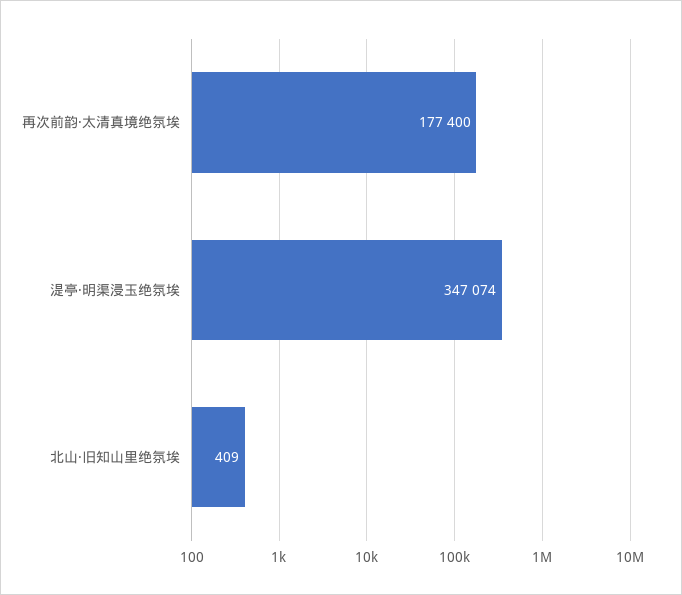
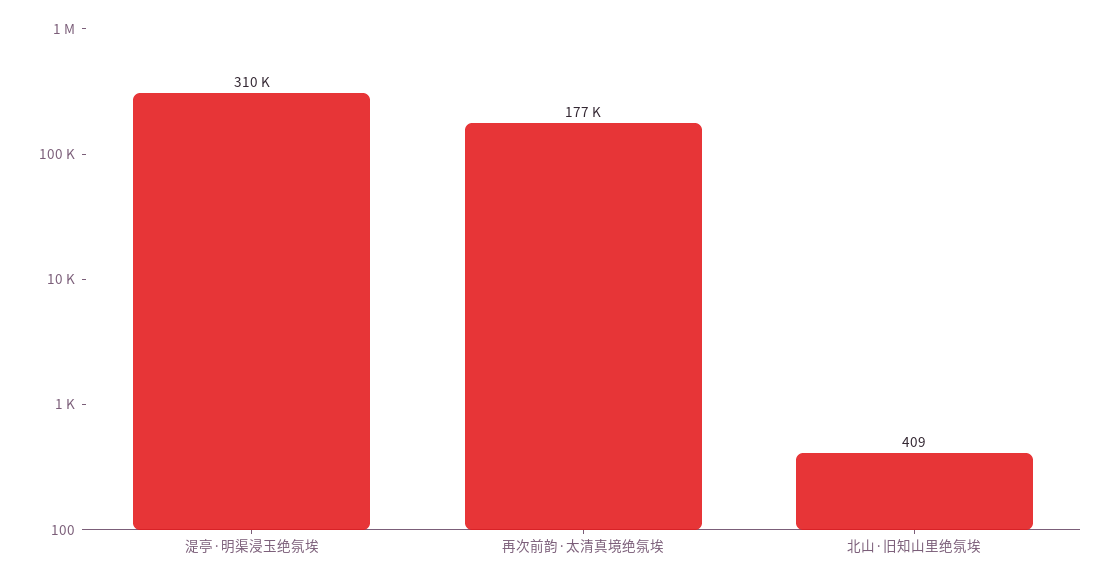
  {
    "再次前韵·太清真境绝氛埃": 177400,
-   "湜亭·明渠浸玉绝氛埃": 347074,
+   "湜亭·明渠浸玉绝氛埃": 310000,
    "北山·旧知山里绝氛埃": 409
  }

